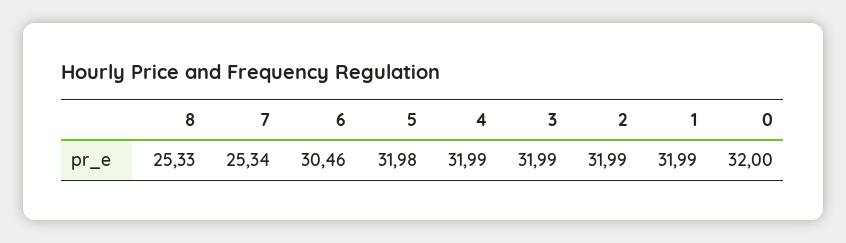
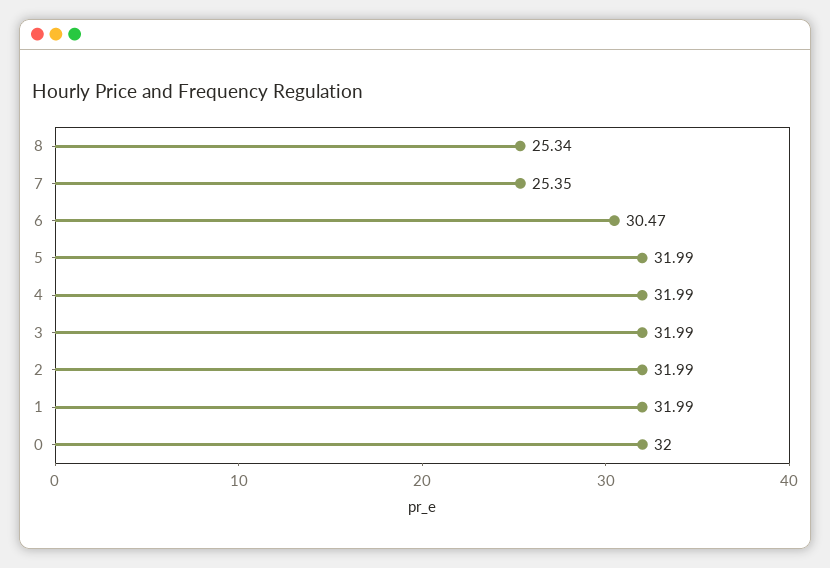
  {
-   "8": 25.33,
+   "8": 25.34,
-   "7": 25.34,
+   "7": 25.35,
-   "6": 30.46,
+   "6": 30.47,
-   "5": 31.98,
+   "5": 31.99,
    "4": 31.99,
    "3": 31.99,
    "2": 31.99,
    "1": 31.99,
    "0": 32
  }

